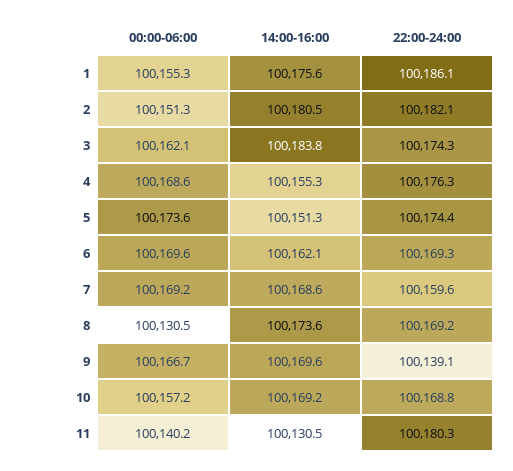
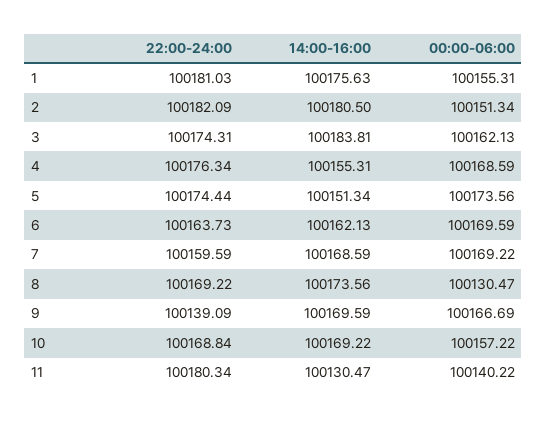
  {
    "00:00-06:00": {
      "1": 100155.31,
      "2": 100151.34,
      "3": 100162.13,
      "4": 100168.59,
      "5": 100173.56,
      "6": 100169.59,
      "7": 100169.22,
      "8": 100130.47,
      "9": 100166.69,
      "10": 100157.22,
      "11": 100140.22
    },
    "14:00-16:00": {
      "1": 100175.63,
      "2": 100180.5,
      "3": 100183.81,
      "4": 100155.31,
      "5": 100151.34,
      "6": 100162.13,
      "7": 100168.59,
      "8": 100173.56,
      "9": 100169.59,
      "10": 100169.22,
      "11": 100130.47
    },
    "22:00-24:00": {
-     "1": 100186.1,
+     "1": 100181.03,
      "2": 100182.09,
      "3": 100174.31,
      "4": 100176.34,
      "5": 100174.44,
-     "6": 100169.3,
+     "6": 100163.73,
      "7": 100159.59,
      "8": 100169.22,
      "9": 100139.09,
      "10": 100168.84,
      "11": 100180.34
    }
  }

